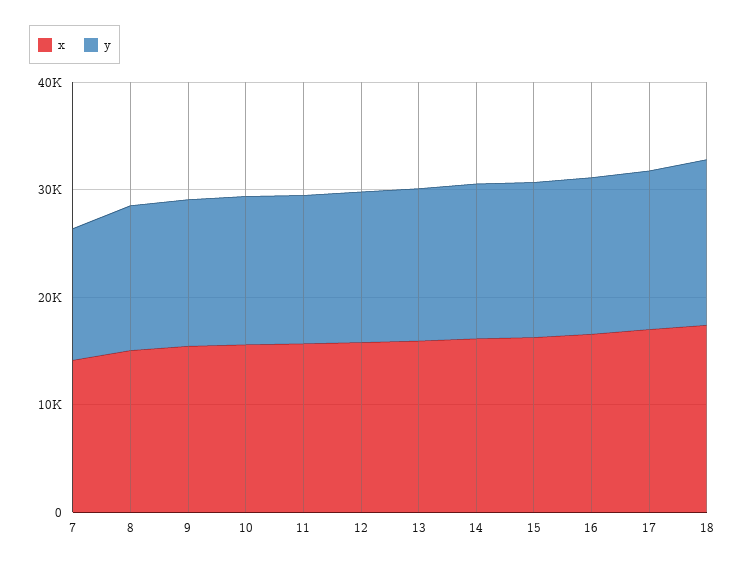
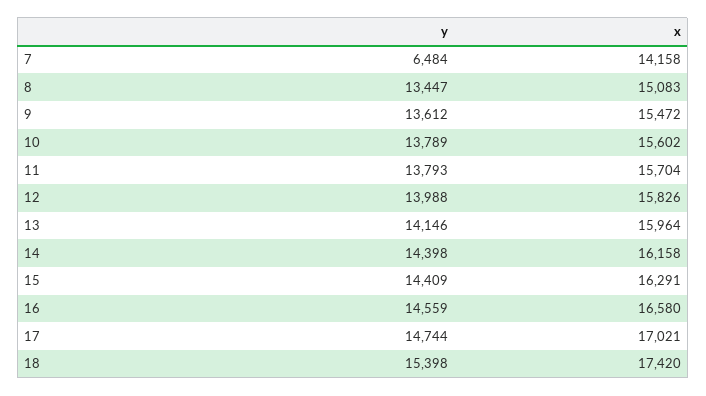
  {
    "x": {
      "7": 14158,
      "8": 15083,
      "9": 15472,
      "10": 15602,
      "11": 15704,
      "12": 15826,
      "13": 15964,
      "14": 16158,
      "15": 16291,
      "16": 16580,
      "17": 17021,
      "18": 17420
    },
    "y": {
-     "7": 12000,
+     "7": 6484,
      "8": 13447,
      "9": 13612,
      "10": 13789,
      "11": 13793,
      "12": 13988,
      "13": 14146,
      "14": 14398,
      "15": 14409,
      "16": 14559,
      "17": 14744,
      "18": 15398
    }
  }

